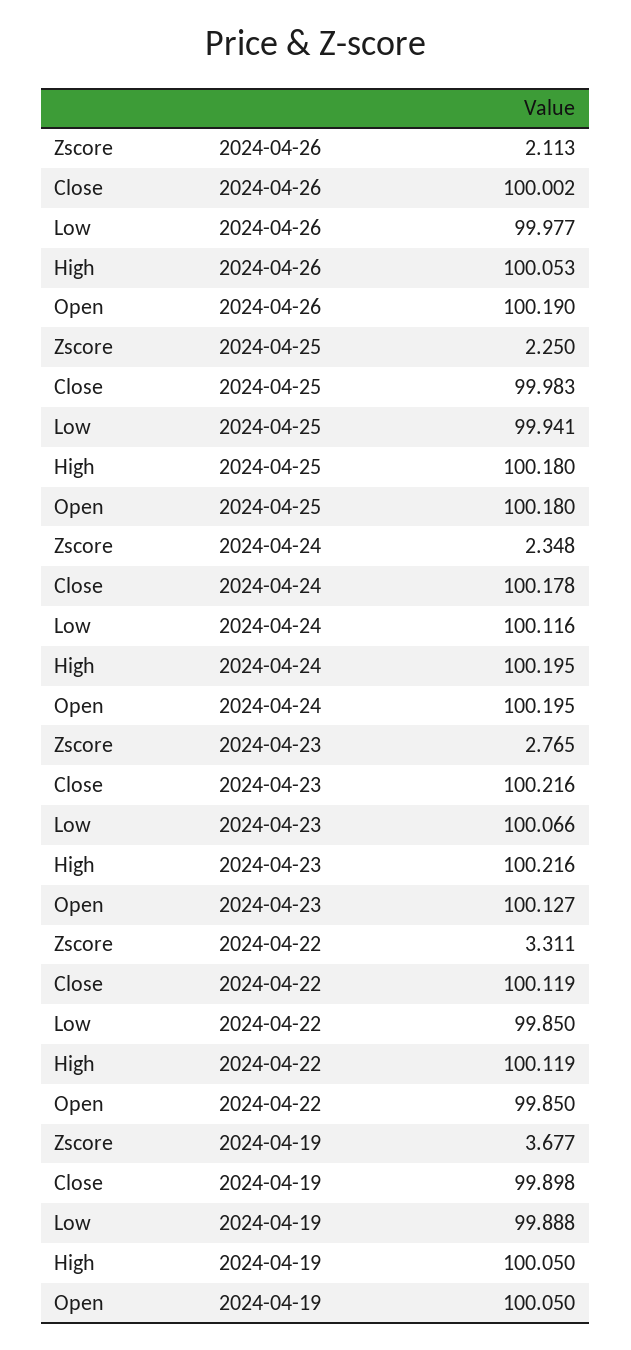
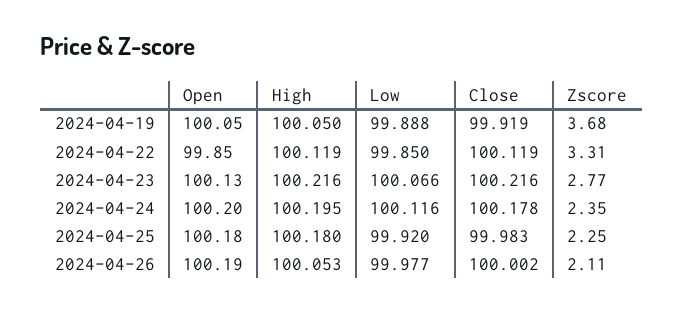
  {
    "Zscore": {
      "2024-04-26": 2.113,
      "2024-04-25": 2.25,
      "2024-04-24": 2.348,
      "2024-04-23": 2.765,
      "2024-04-22": 3.311,
      "2024-04-19": 3.677
    },
    "Close": {
      "2024-04-26": 100.002,
      "2024-04-25": 99.983,
      "2024-04-24": 100.178,
      "2024-04-23": 100.216,
      "2024-04-22": 100.119,
-     "2024-04-19": 99.898
+     "2024-04-19": 99.919
    },
    "Low": {
      "2024-04-26": 99.977,
-     "2024-04-25": 99.941,
+     "2024-04-25": 99.92,
      "2024-04-24": 100.116,
      "2024-04-23": 100.066,
      "2024-04-22": 99.85,
      "2024-04-19": 99.888
    },
    "High": {
      "2024-04-26": 100.053,
      "2024-04-25": 100.18,
      "2024-04-24": 100.195,
      "2024-04-23": 100.216,
      "2024-04-22": 100.119,
      "2024-04-19": 100.05
    },
    "Open": {
      "2024-04-26": 100.19,
      "2024-04-25": 100.18,
      "2024-04-24": 100.195,
      "2024-04-23": 100.127,
      "2024-04-22": 99.85,
      "2024-04-19": 100.05
    }
  }

